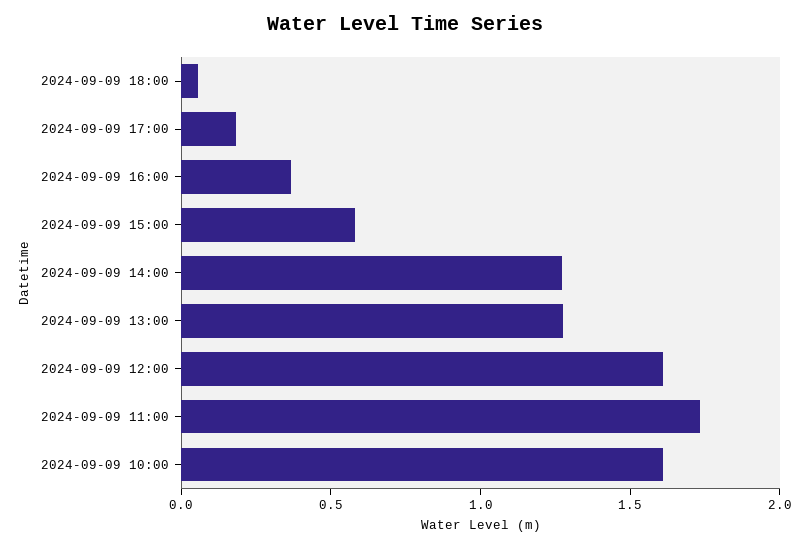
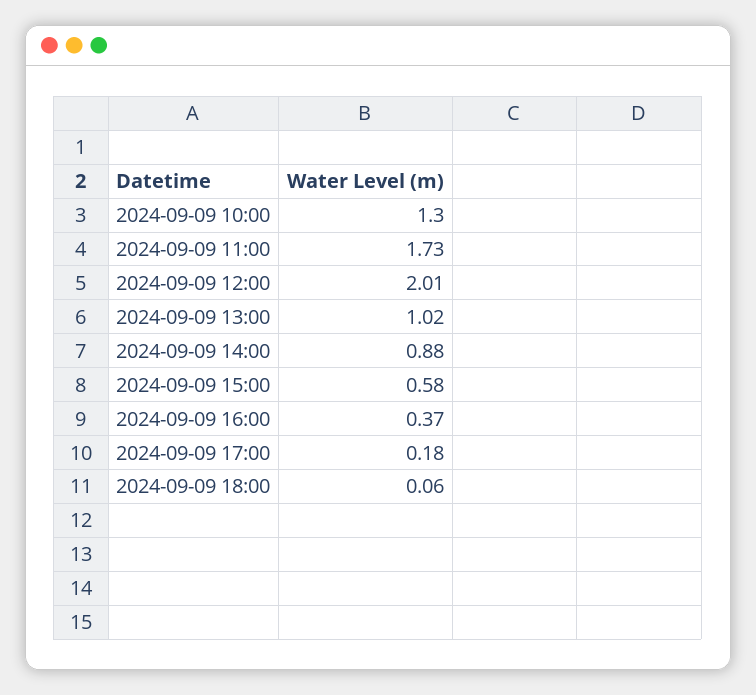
  {
    "2024-09-09 18:00": 0.06,
    "2024-09-09 17:00": 0.18,
    "2024-09-09 16:00": 0.37,
    "2024-09-09 15:00": 0.58,
-   "2024-09-09 14:00": 1.3,
+   "2024-09-09 14:00": 0.88,
-   "2024-09-09 13:00": 1.3,
+   "2024-09-09 13:00": 1.02,
-   "2024-09-09 12:00": 1.6,
+   "2024-09-09 12:00": 2.01,
    "2024-09-09 11:00": 1.73,
-   "2024-09-09 10:00": 1.6
+   "2024-09-09 10:00": 1.3
  }

